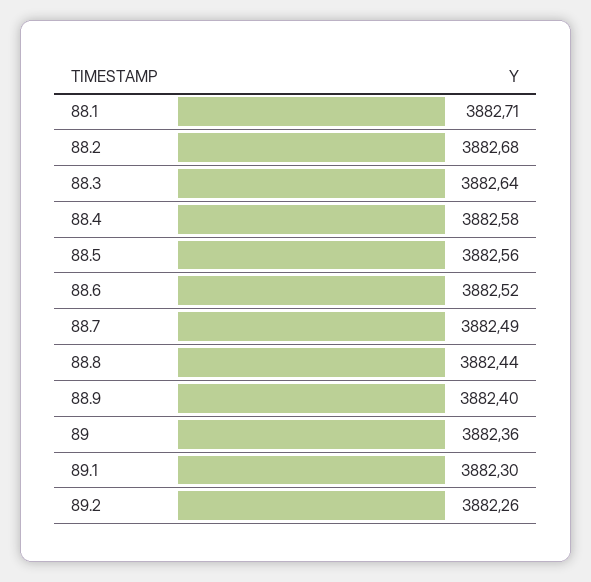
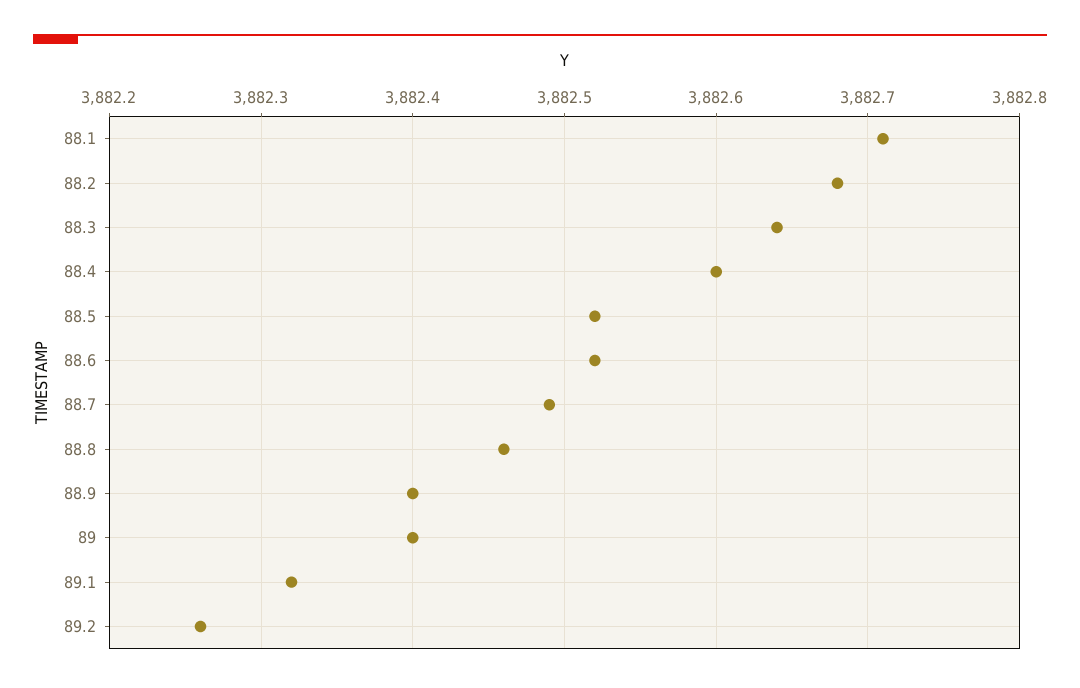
  {
    "88.1": 3882.71,
    "88.2": 3882.68,
    "88.3": 3882.64,
-   "88.4": 3882.58,
+   "88.4": 3882.6,
-   "88.5": 3882.56,
+   "88.5": 3882.52,
    "88.6": 3882.52,
    "88.7": 3882.49,
-   "88.8": 3882.44,
+   "88.8": 3882.46,
    "88.9": 3882.4,
-   "89": 3882.36,
+   "89": 3882.4,
-   "89.1": 3882.3,
+   "89.1": 3882.32,
    "89.2": 3882.26
  }

